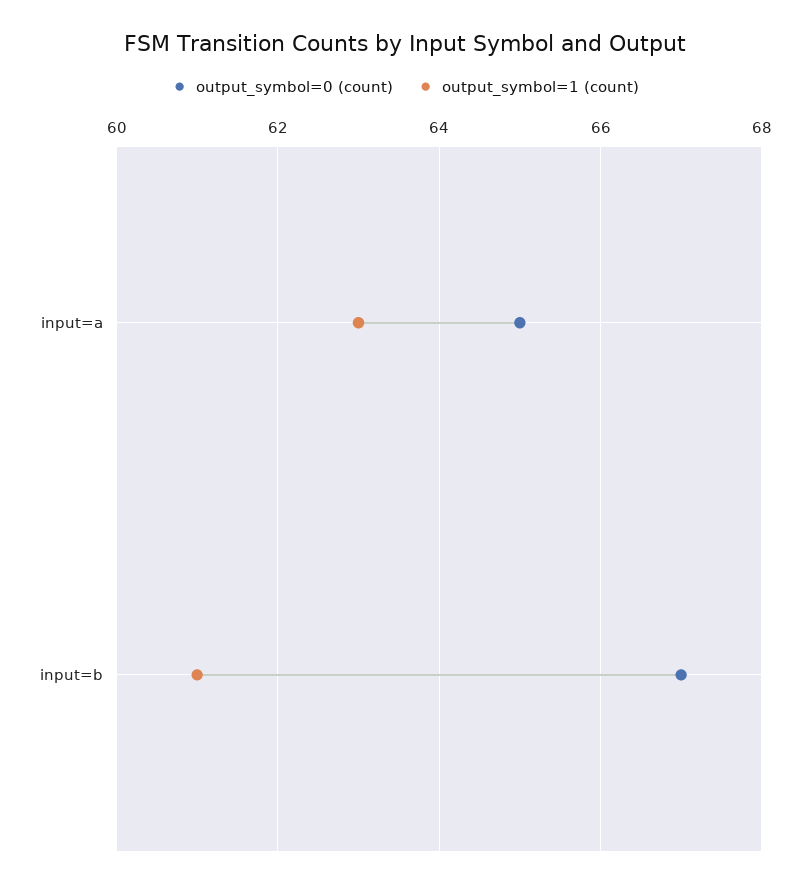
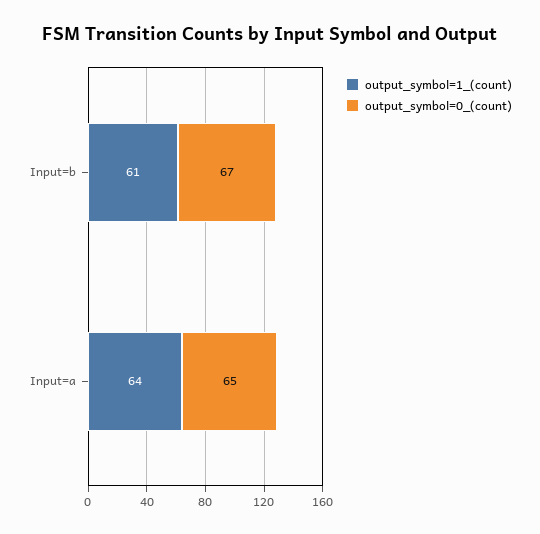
  {
    "output_symbol=0 (count)": {
      "input=a": 65,
      "input=b": 67
    },
    "output_symbol=1 (count)": {
-     "input=a": 63,
+     "input=a": 64,
      "input=b": 61
    }
  }

